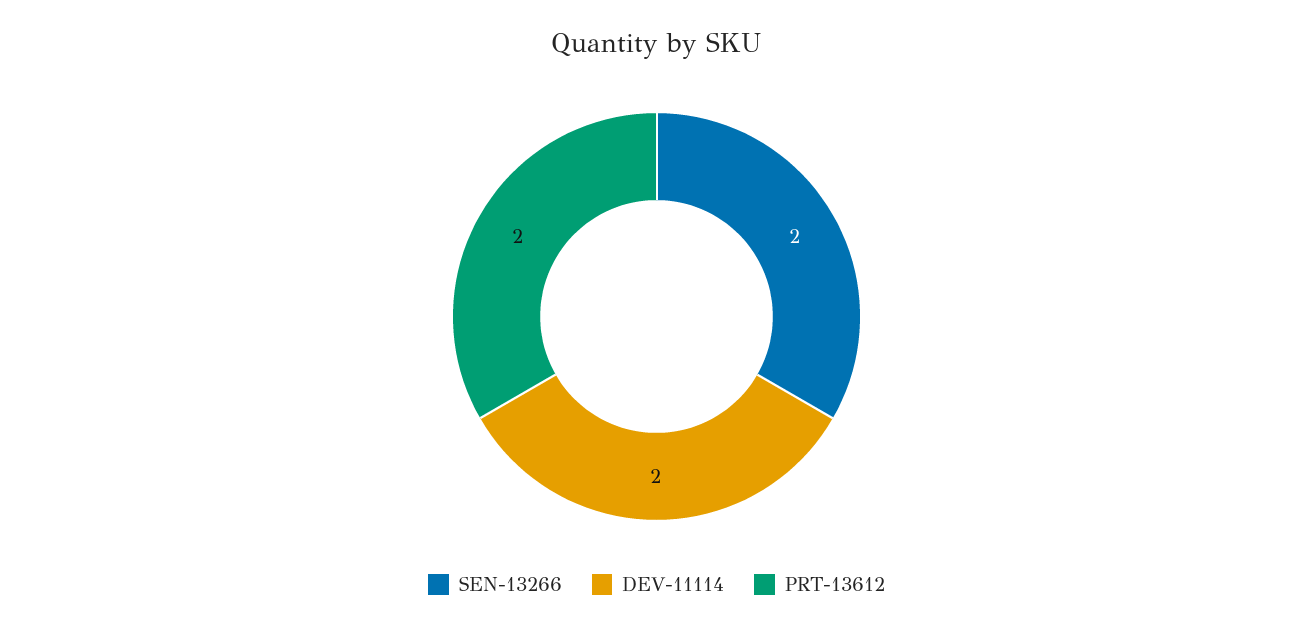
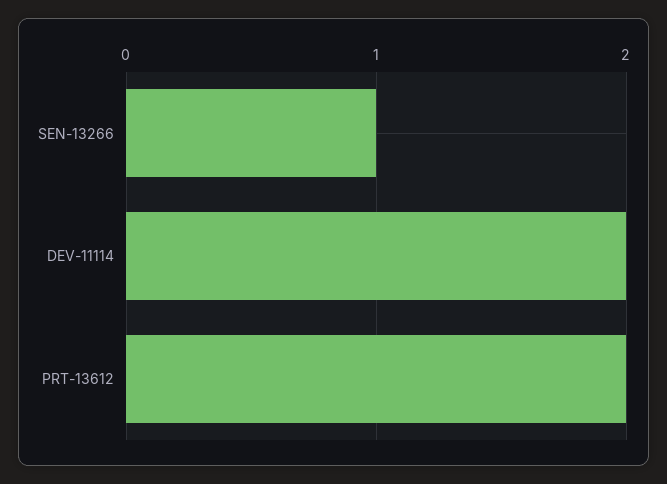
  {
-   "SEN-13266": 2,
+   "SEN-13266": 1,
    "DEV-11114": 2,
    "PRT-13612": 2
  }

